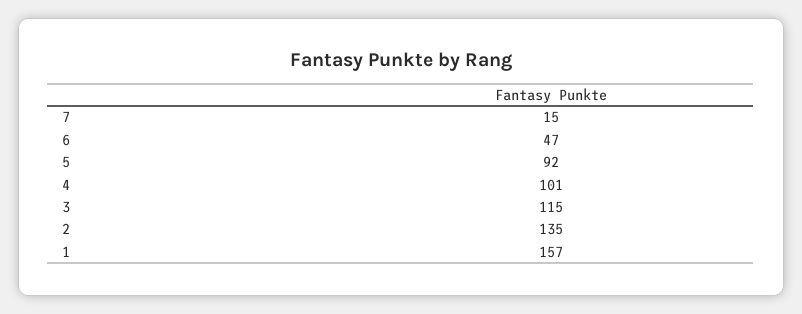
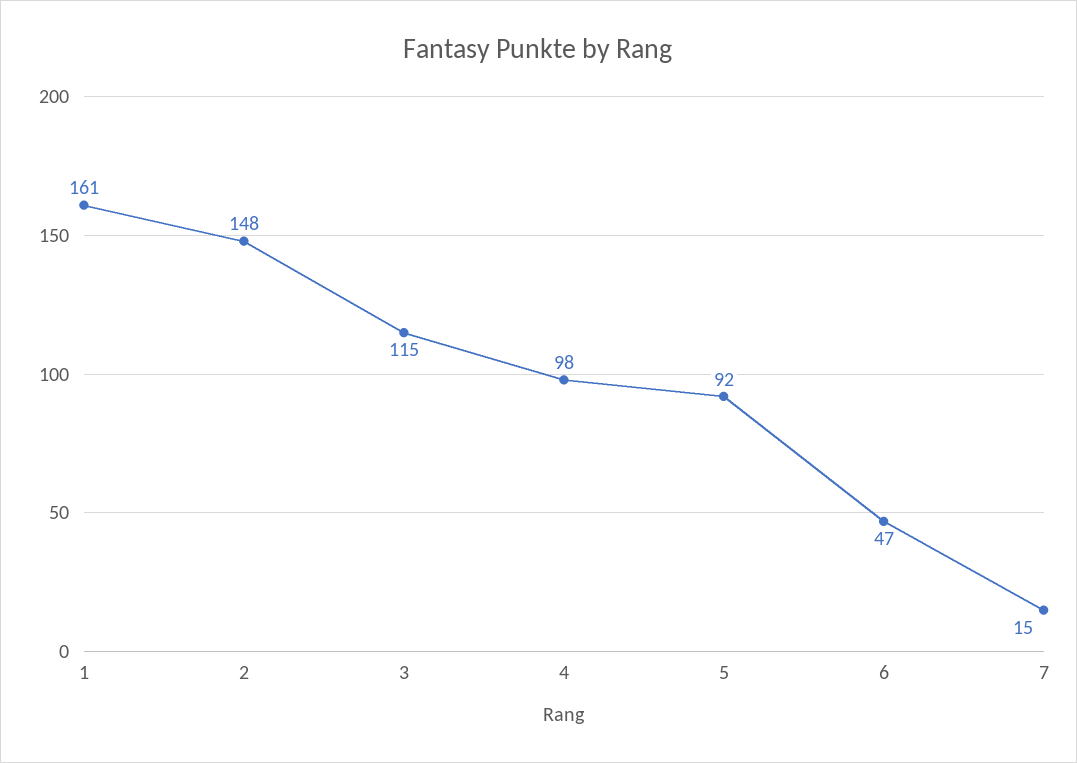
  {
    "7": 15,
    "6": 47,
    "5": 92,
-   "4": 101,
+   "4": 98,
    "3": 115,
-   "2": 135,
+   "2": 148,
-   "1": 157
+   "1": 161
  }

